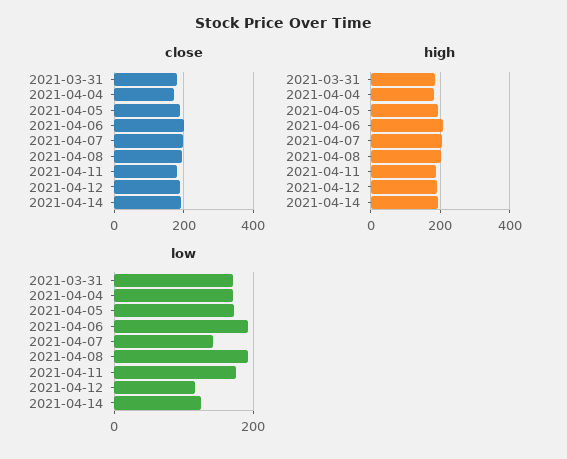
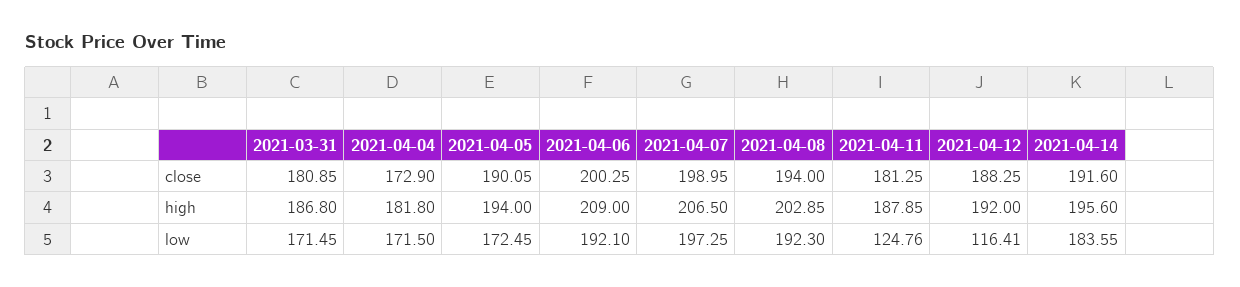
  {
    "close": {
      "2021-03-31": 180.85,
      "2021-04-04": 172.9,
      "2021-04-05": 190.05,
      "2021-04-06": 200.25,
      "2021-04-07": 198.95,
      "2021-04-08": 194,
      "2021-04-11": 181.25,
      "2021-04-12": 188.25,
      "2021-04-14": 191.6
    },
    "high": {
      "2021-03-31": 186.8,
      "2021-04-04": 181.8,
      "2021-04-05": 194,
      "2021-04-06": 209,
      "2021-04-07": 206.5,
      "2021-04-08": 202.85,
      "2021-04-11": 187.85,
      "2021-04-12": 192,
      "2021-04-14": 195.6
    },
    "low": {
      "2021-03-31": 171.45,
      "2021-04-04": 171.5,
      "2021-04-05": 172.45,
      "2021-04-06": 192.1,
-     "2021-04-07": 140,
+     "2021-04-07": 197.25,
      "2021-04-08": 192.3,
-     "2021-04-11": 180,
+     "2021-04-11": 124.76,
      "2021-04-12": 116.41,
-     "2021-04-14": 120
+     "2021-04-14": 183.55
    }
  }

